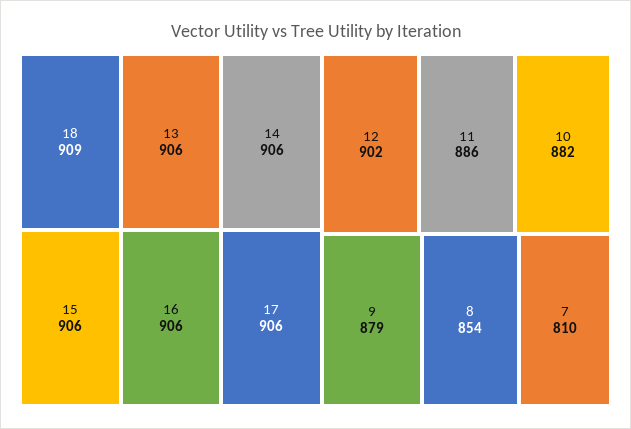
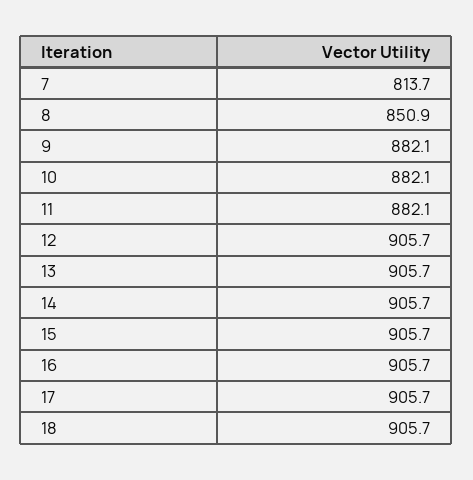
  {
-   "18": 909,
+   "18": 905.7,
    "13": 905.7,
    "14": 905.7,
    "15": 905.7,
    "16": 905.7,
    "17": 905.7,
-   "12": 902,
+   "12": 905.7,
-   "11": 886,
+   "11": 882.1,
    "10": 882.1,
-   "9": 879,
+   "9": 882.1,
-   "8": 854,
+   "8": 850.9,
-   "7": 810
+   "7": 813.7
  }

